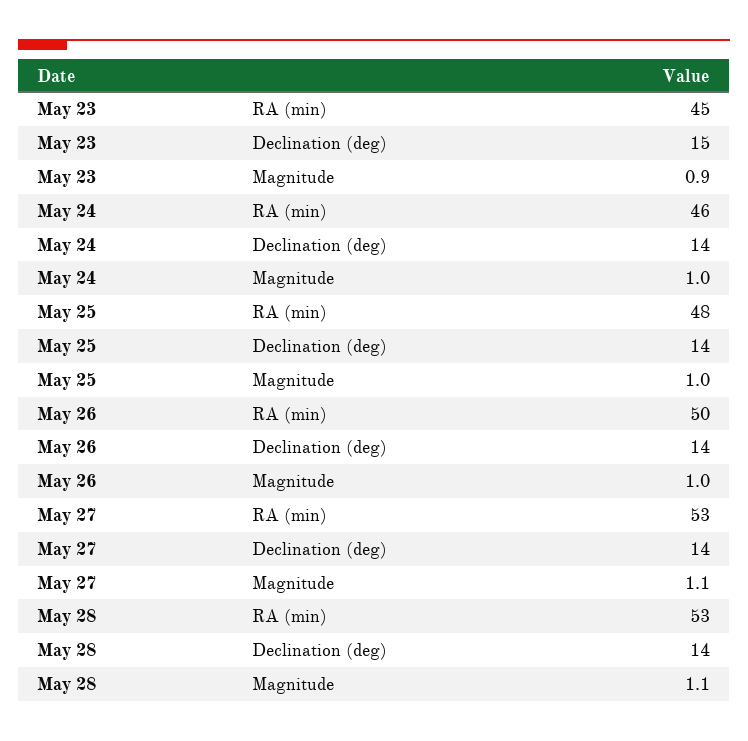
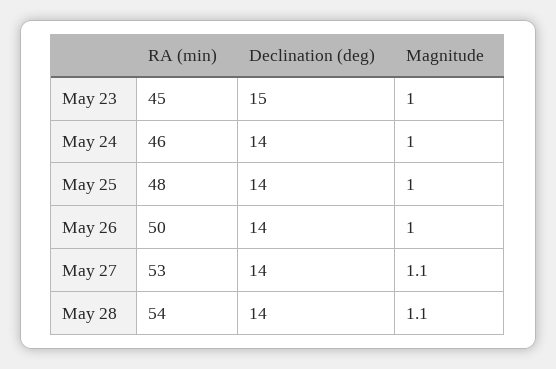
  {
    "May 23": {
      "RA (min)": 45,
      "Declination (deg)": 15,
-     "Magnitude": 0.9
+     "Magnitude": 1
    },
    "May 24": {
      "RA (min)": 46,
      "Declination (deg)": 14,
      "Magnitude": 1
    },
    "May 25": {
      "RA (min)": 48,
      "Declination (deg)": 14,
      "Magnitude": 1
    },
    "May 26": {
      "RA (min)": 50,
      "Declination (deg)": 14,
      "Magnitude": 1
    },
    "May 27": {
      "RA (min)": 53,
      "Declination (deg)": 14,
      "Magnitude": 1.1
    },
    "May 28": {
-     "RA (min)": 53,
+     "RA (min)": 54,
      "Declination (deg)": 14,
      "Magnitude": 1.1
    }
  }

